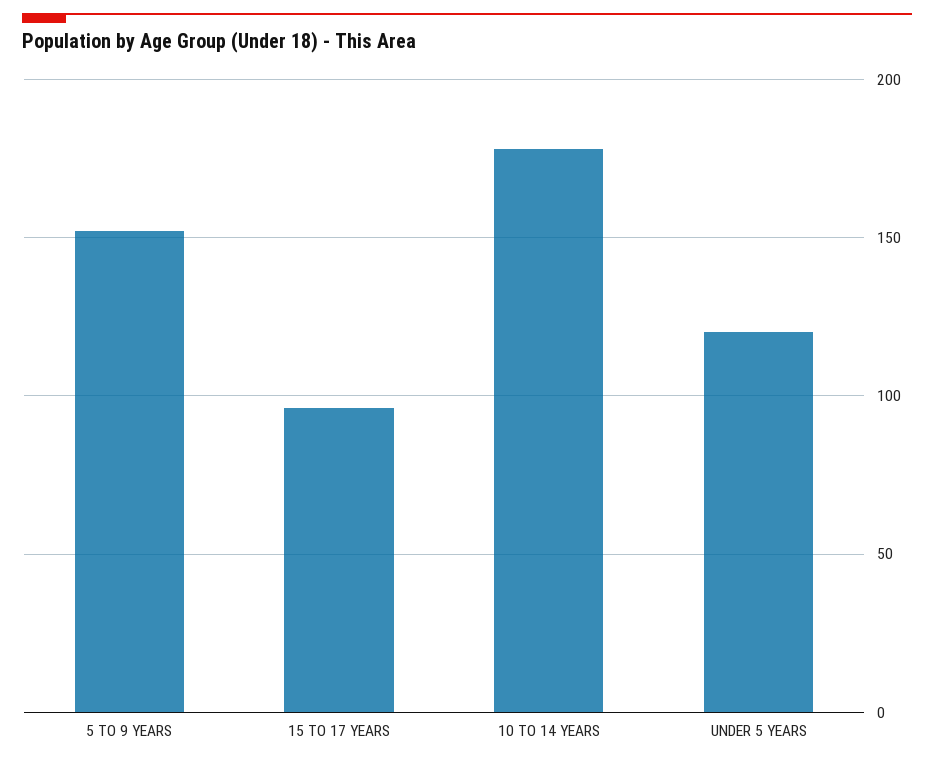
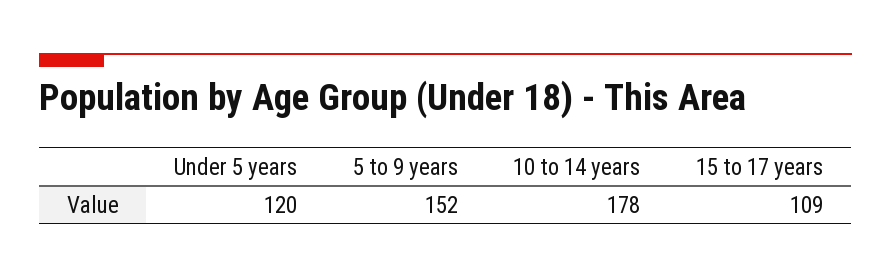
  {
    "5 TO 9 YEARS": 152,
-   "15 TO 17 YEARS": 95,
+   "15 TO 17 YEARS": 109,
    "10 TO 14 YEARS": 178,
    "UNDER 5 YEARS": 120
  }

